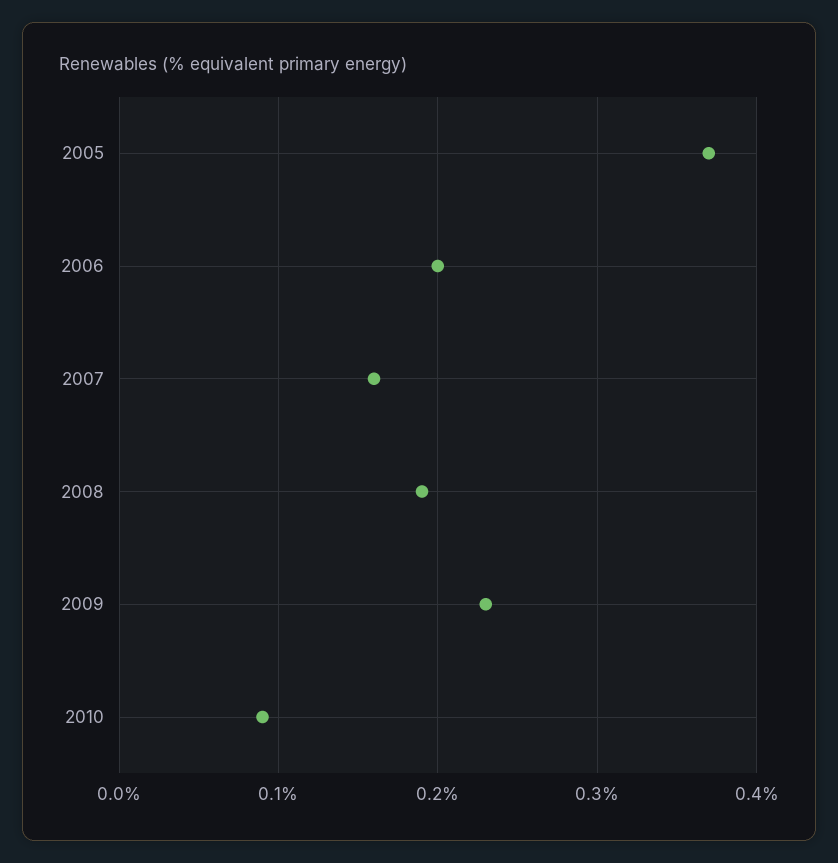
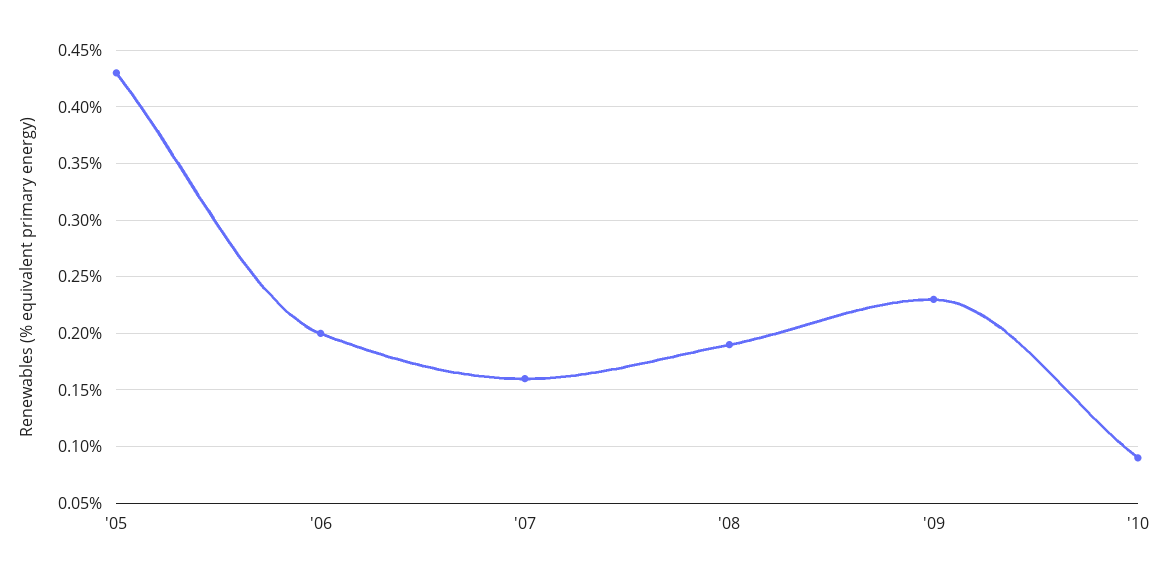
  {
-   "2005": 0.37,
+   "2005": 0.43,
    "2006": 0.2,
    "2007": 0.16,
    "2008": 0.19,
    "2009": 0.23,
    "2010": 0.09
  }

